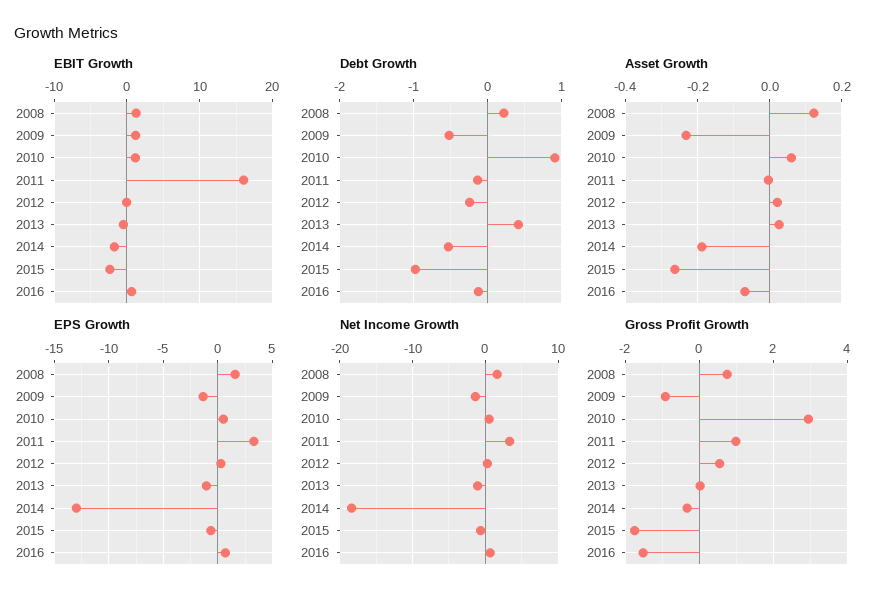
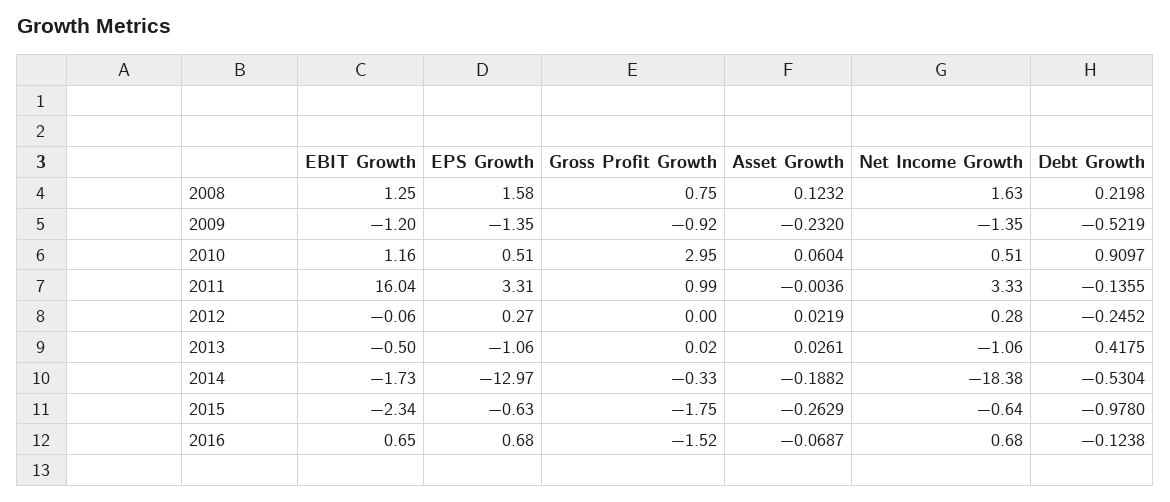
  {
    "EBIT Growth": {
      "2008": 1.25,
-     "2009": 1,
+     "2009": -1.2,
      "2010": 1.16,
      "2011": 16.04,
      "2012": -0.06,
      "2013": -0.5,
      "2014": -1.73,
      "2015": -2.34,
      "2016": 0.65
    },
    "Debt Growth": {
      "2008": 0.2198,
      "2009": -0.5219,
      "2010": 0.9097,
      "2011": -0.1355,
      "2012": -0.2452,
      "2013": 0.4175,
      "2014": -0.5304,
      "2015": -0.978,
      "2016": -0.1238
    },
    "Asset Growth": {
      "2008": 0.1232,
      "2009": -0.232,
      "2010": 0.0604,
      "2011": -0.0036,
      "2012": 0.0219,
      "2013": 0.0261,
      "2014": -0.1882,
      "2015": -0.2629,
      "2016": -0.0687
    },
    "EPS Growth": {
      "2008": 1.58,
      "2009": -1.35,
      "2010": 0.51,
      "2011": 3.31,
      "2012": 0.27,
      "2013": -1.06,
      "2014": -12.97,
      "2015": -0.63,
      "2016": 0.68
    },
    "Net Income Growth": {
      "2008": 1.63,
      "2009": -1.35,
      "2010": 0.51,
      "2011": 3.33,
      "2012": 0.28,
      "2013": -1.06,
      "2014": -18.38,
      "2015": -0.64,
      "2016": 0.68
    },
    "Gross Profit Growth": {
      "2008": 0.75,
      "2009": -0.92,
      "2010": 2.95,
      "2011": 0.99,
-     "2012": 0.6,
+     "2012": 0,
      "2013": 0.02,
      "2014": -0.33,
      "2015": -1.75,
      "2016": -1.52
    }
  }

